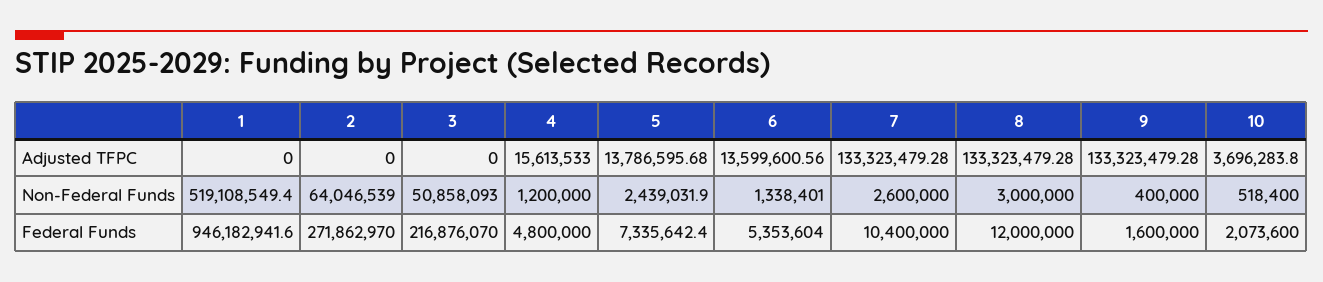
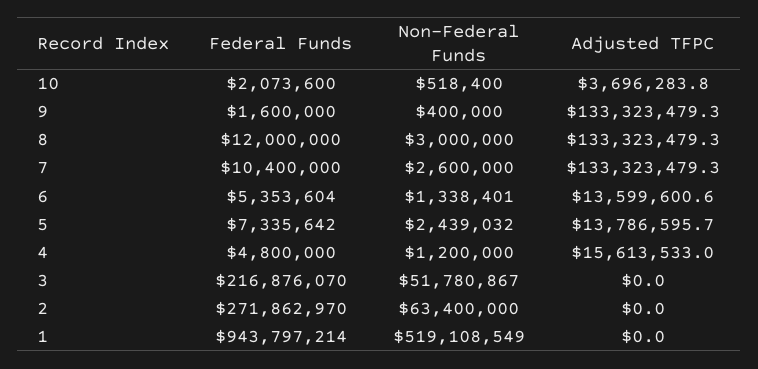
  {
    "1": {
      "Adjusted TFPC": 0,
      "Non-Federal Funds": 519108549.4,
-     "Federal Funds": 946182941.6
+     "Federal Funds": 943797214
    },
    "2": {
      "Adjusted TFPC": 0,
-     "Non-Federal Funds": 64046539,
+     "Non-Federal Funds": 63400000,
      "Federal Funds": 271862970
    },
    "3": {
      "Adjusted TFPC": 0,
-     "Non-Federal Funds": 50858093,
+     "Non-Federal Funds": 51780867,
      "Federal Funds": 216876070
    },
    "4": {
      "Adjusted TFPC": 15613533,
      "Non-Federal Funds": 1200000,
      "Federal Funds": 4800000
    },
    "5": {
      "Adjusted TFPC": 13786595.68,
      "Non-Federal Funds": 2439031.9,
      "Federal Funds": 7335642.4
    },
    "6": {
      "Adjusted TFPC": 13599600.56,
      "Non-Federal Funds": 1338401,
      "Federal Funds": 5353604
    },
    "7": {
      "Adjusted TFPC": 133323479.28,
      "Non-Federal Funds": 2600000,
      "Federal Funds": 10400000
    },
    "8": {
      "Adjusted TFPC": 133323479.28,
      "Non-Federal Funds": 3000000,
      "Federal Funds": 12000000
    },
    "9": {
      "Adjusted TFPC": 133323479.28,
      "Non-Federal Funds": 400000,
      "Federal Funds": 1600000
    },
    "10": {
      "Adjusted TFPC": 3696283.8,
      "Non-Federal Funds": 518400,
      "Federal Funds": 2073600
    }
  }

